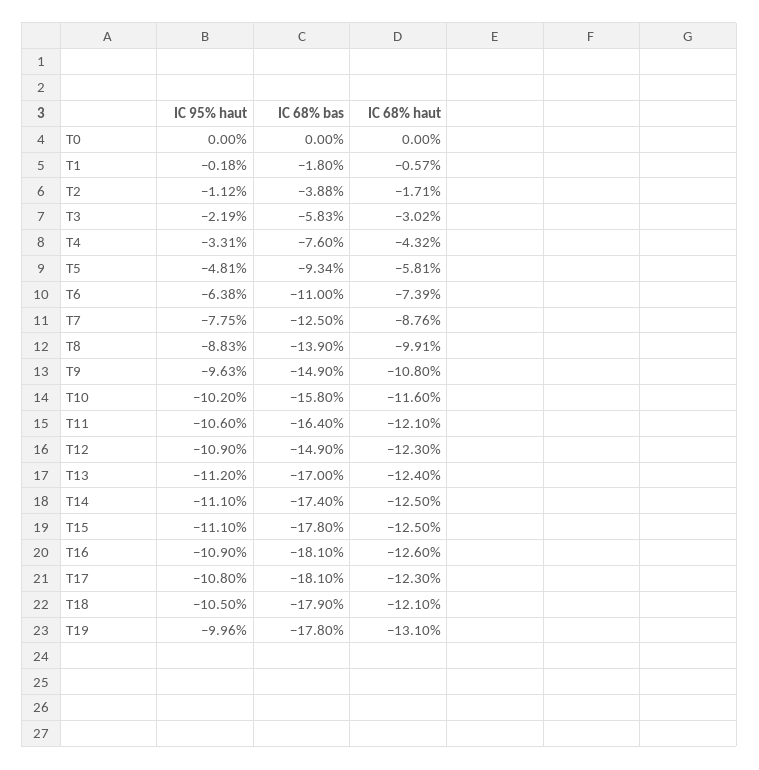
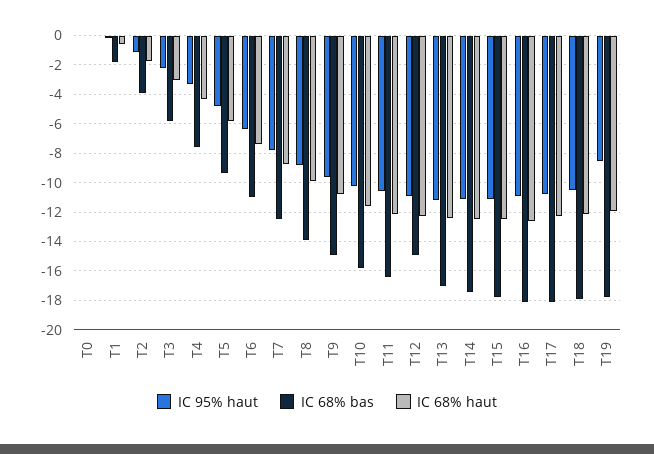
  {
    "IC 95% haut": {
      "T0": 0,
      "T1": -0.18,
      "T2": -1.12,
      "T3": -2.19,
      "T4": -3.31,
      "T5": -4.81,
      "T6": -6.38,
      "T7": -7.75,
      "T8": -8.83,
      "T9": -9.63,
      "T10": -10.2,
      "T11": -10.6,
      "T12": -10.9,
      "T13": -11.2,
      "T14": -11.1,
      "T15": -11.1,
      "T16": -10.9,
      "T17": -10.8,
      "T18": -10.5,
-     "T19": -9.96
+     "T19": -8.5
    },
    "IC 68% bas": {
      "T0": 0,
      "T1": -1.8,
      "T2": -3.88,
      "T3": -5.83,
      "T4": -7.6,
      "T5": -9.34,
      "T6": -11,
      "T7": -12.5,
      "T8": -13.9,
      "T9": -14.9,
      "T10": -15.8,
      "T11": -16.4,
      "T12": -14.9,
      "T13": -17,
      "T14": -17.4,
      "T15": -17.8,
      "T16": -18.1,
      "T17": -18.1,
      "T18": -17.9,
      "T19": -17.8
    },
    "IC 68% haut": {
      "T0": 0,
      "T1": -0.57,
      "T2": -1.71,
      "T3": -3.02,
      "T4": -4.32,
      "T5": -5.81,
      "T6": -7.39,
      "T7": -8.76,
      "T8": -9.91,
      "T9": -10.8,
      "T10": -11.6,
      "T11": -12.1,
      "T12": -12.3,
      "T13": -12.4,
      "T14": -12.5,
      "T15": -12.5,
      "T16": -12.6,
      "T17": -12.3,
      "T18": -12.1,
-     "T19": -13.1
+     "T19": -12
    }
  }

